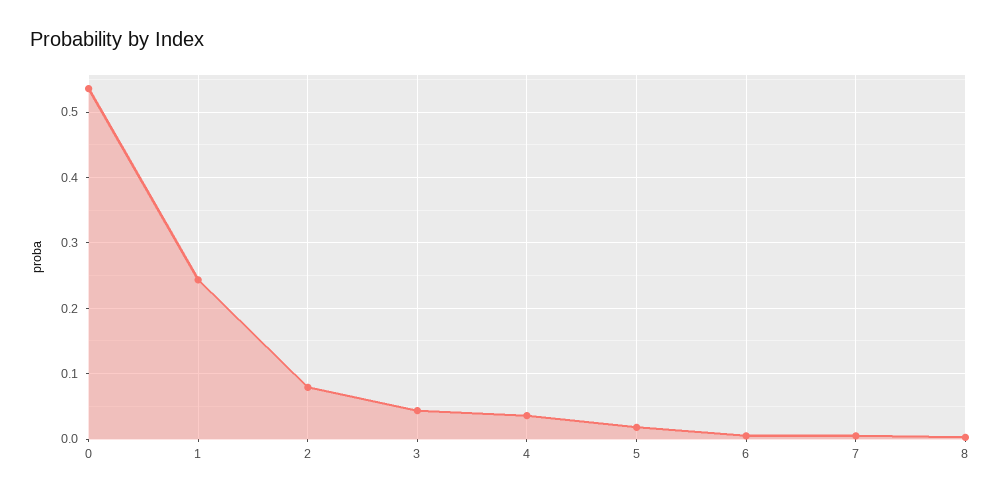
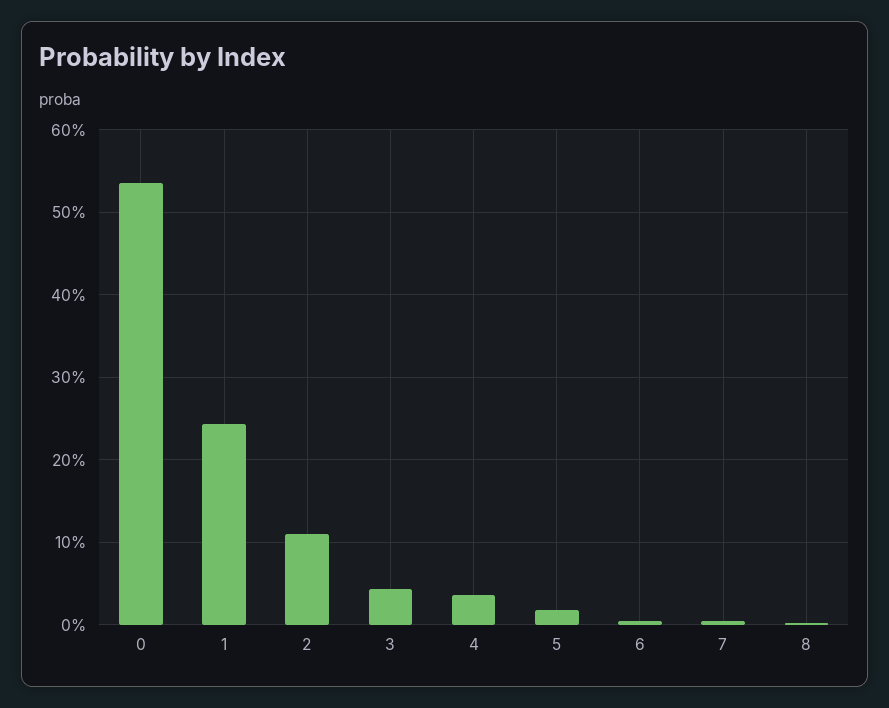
  {
    "0": 0.54,
    "1": 0.24,
-   "2": 0.08,
+   "2": 0.11,
    "3": 0.04,
    "4": 0.04,
    "5": 0.02,
    "6": 0.01,
    "7": 0.01,
    "8": 0
  }

